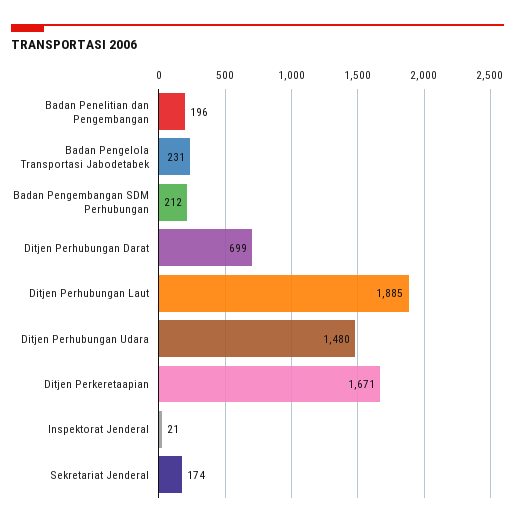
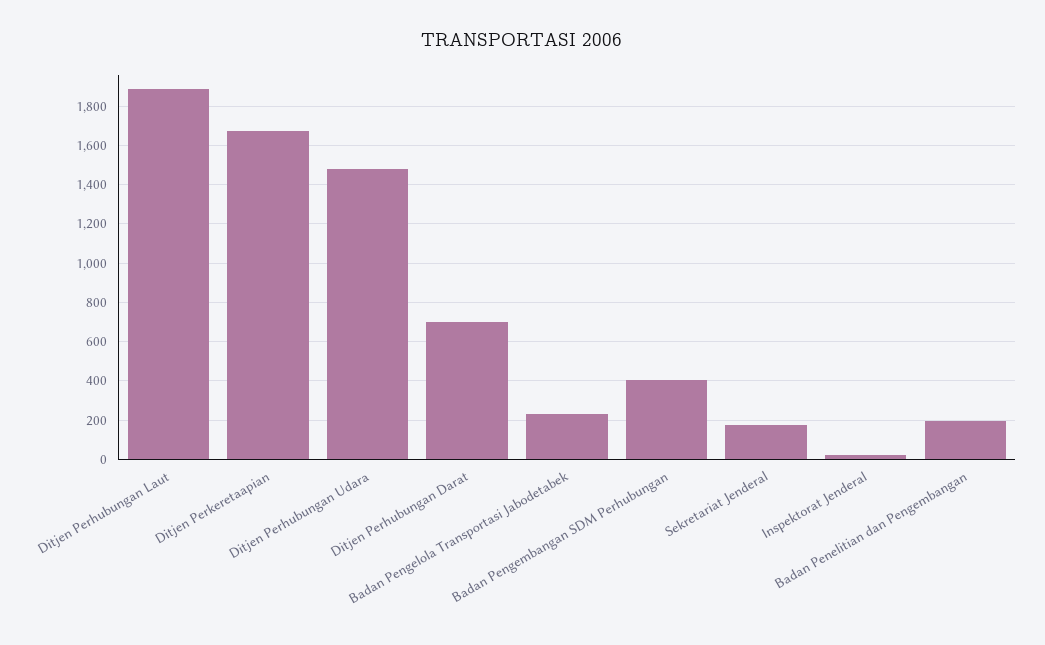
  {
    "Badan Penelitian dan Pengembangan": 196,
    "Badan Pengelola Transportasi Jabodetabek": 231,
-   "Badan Pengembangan SDM Perhubungan": 212,
+   "Badan Pengembangan SDM Perhubungan": 400,
    "Ditjen Perhubungan Darat": 699,
    "Ditjen Perhubungan Laut": 1885,
    "Ditjen Perhubungan Udara": 1480,
    "Ditjen Perkeretaapian": 1671,
    "Inspektorat Jenderal": 21,
    "Sekretariat Jenderal": 174
  }

